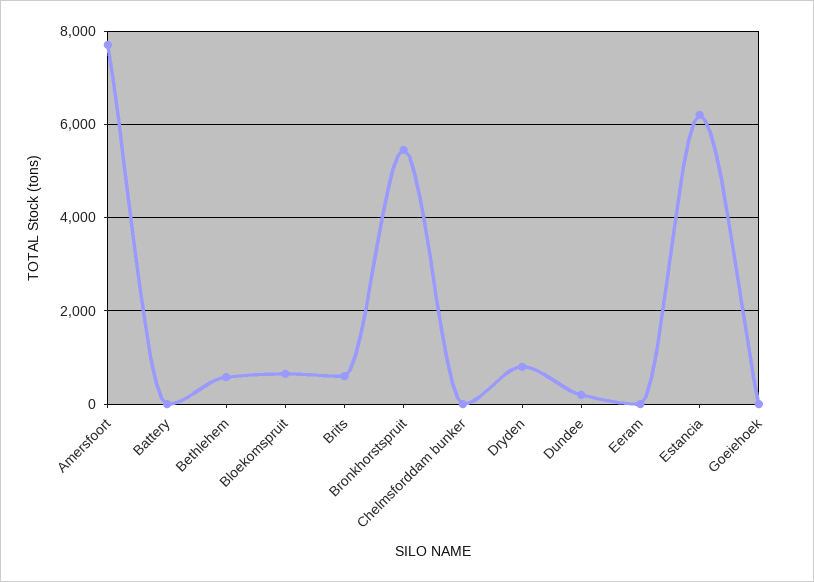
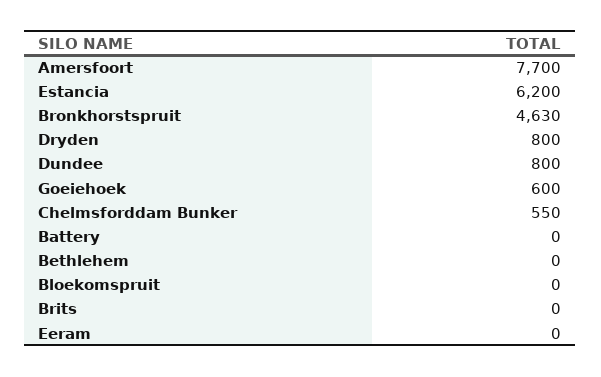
  {
    "Amersfoort": 7700,
    "Battery": 0,
-   "Bethlehem": 600,
+   "Bethlehem": 0,
-   "Bloekomspruit": 600,
+   "Bloekomspruit": 0,
-   "Brits": 600,
+   "Brits": 0,
-   "Bronkhorstspruit": 5400,
+   "Bronkhorstspruit": 4630,
-   "Chelmsforddam bunker": 0,
+   "Chelmsforddam bunker": 550,
    "Dryden": 800,
-   "Dundee": 200,
+   "Dundee": 800,
    "Eeram": 0,
    "Estancia": 6200,
-   "Goeiehoek": 0
+   "Goeiehoek": 600
  }

